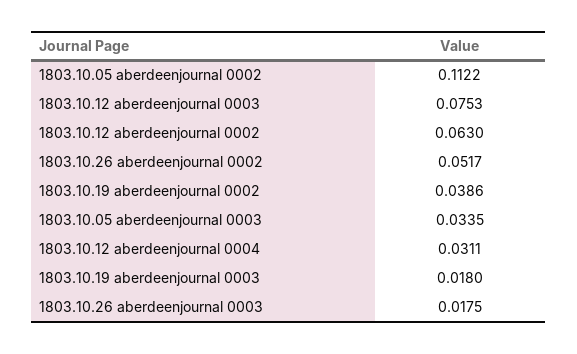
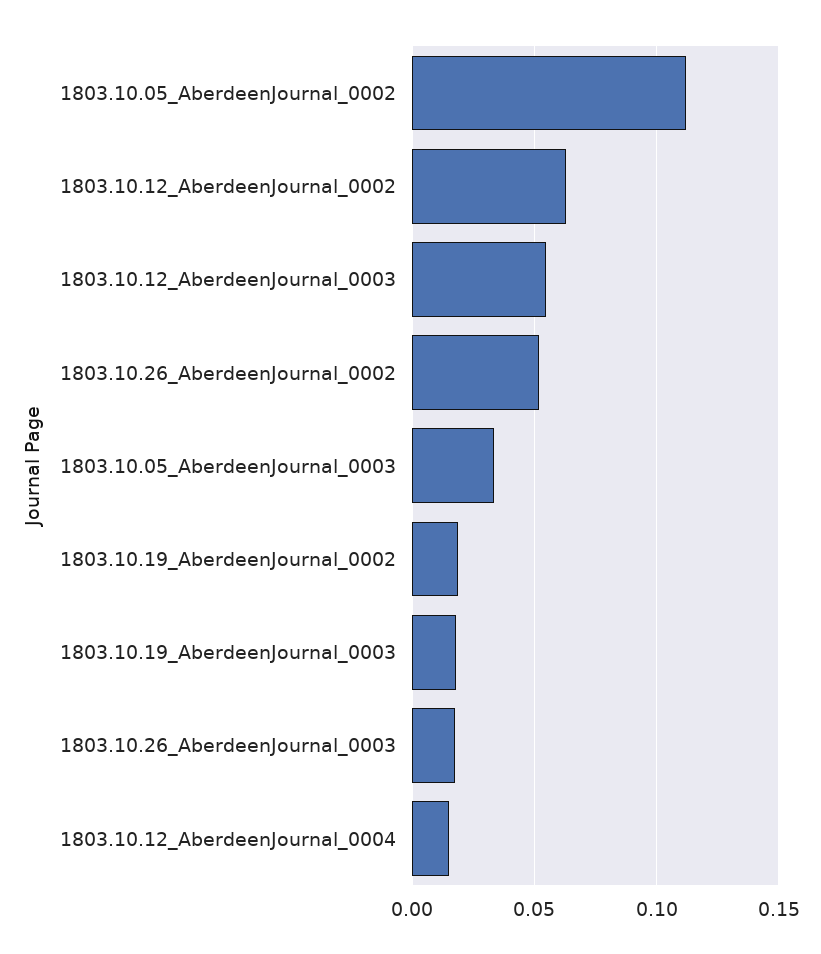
  {
    "1803.10.05 aberdeenjournal 0002": 0.1122,
-   "1803.10.12 aberdeenjournal 0003": 0.0753,
+   "1803.10.12 aberdeenjournal 0003": 0.055,
    "1803.10.12 aberdeenjournal 0002": 0.063,
    "1803.10.26 aberdeenjournal 0002": 0.0517,
-   "1803.10.19 aberdeenjournal 0002": 0.0386,
+   "1803.10.19 aberdeenjournal 0002": 0.02,
    "1803.10.05 aberdeenjournal 0003": 0.0335,
-   "1803.10.12 aberdeenjournal 0004": 0.0311,
+   "1803.10.12 aberdeenjournal 0004": 0.015,
    "1803.10.19 aberdeenjournal 0003": 0.018,
    "1803.10.26 aberdeenjournal 0003": 0.0175
  }

